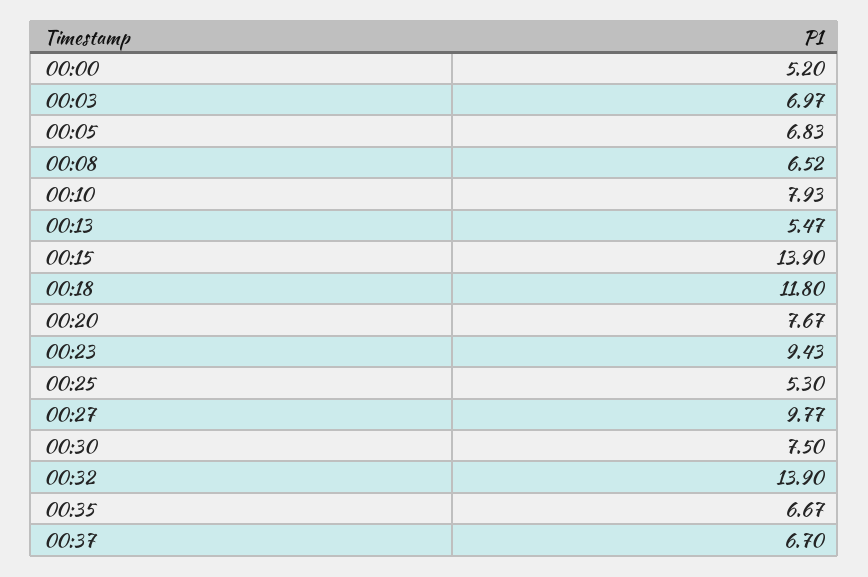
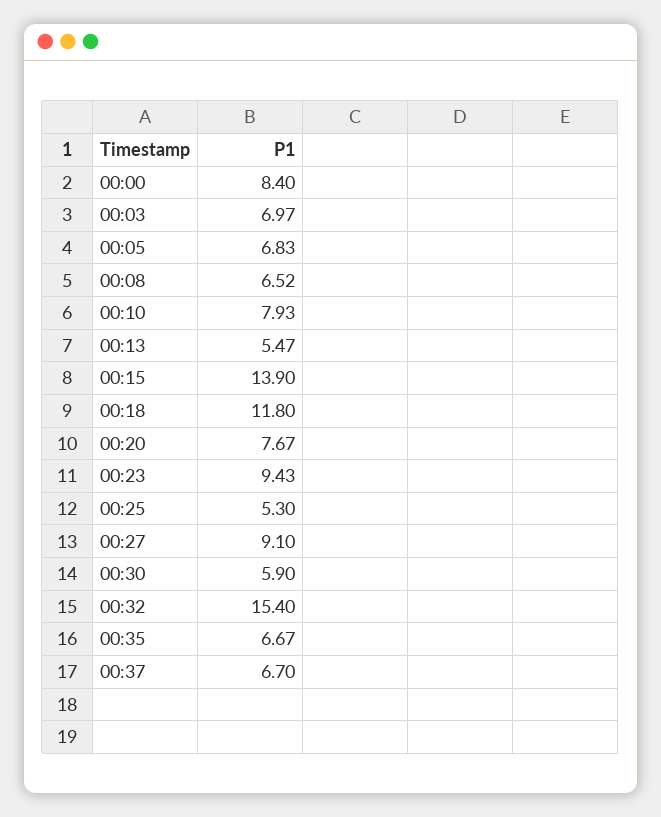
  {
-   "00:00": 5.2,
+   "00:00": 8.4,
    "00:03": 6.97,
    "00:05": 6.83,
    "00:08": 6.52,
    "00:10": 7.93,
    "00:13": 5.47,
    "00:15": 13.9,
    "00:18": 11.8,
    "00:20": 7.67,
    "00:23": 9.43,
    "00:25": 5.3,
-   "00:27": 9.77,
+   "00:27": 9.1,
-   "00:30": 7.5,
+   "00:30": 5.9,
-   "00:32": 13.9,
+   "00:32": 15.4,
    "00:35": 6.67,
    "00:37": 6.7
  }

